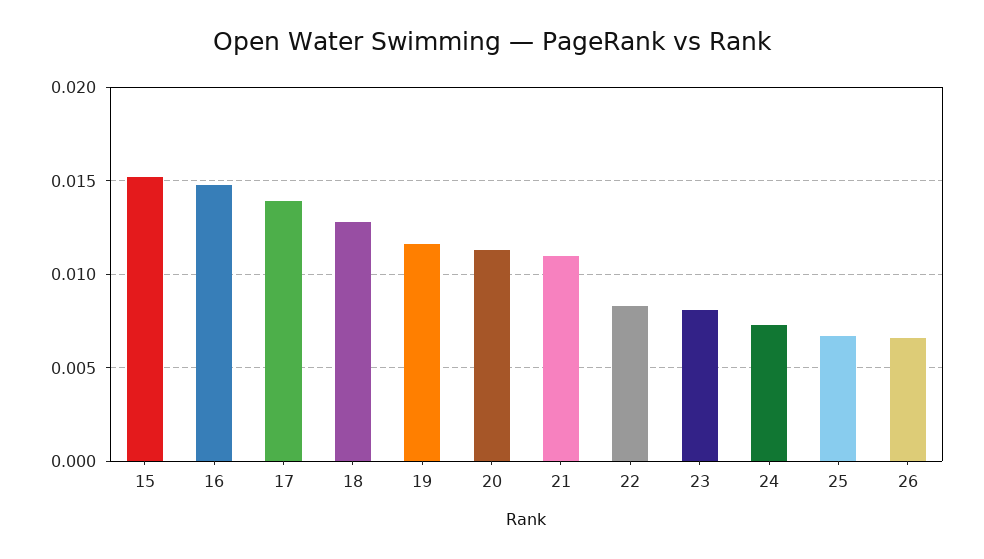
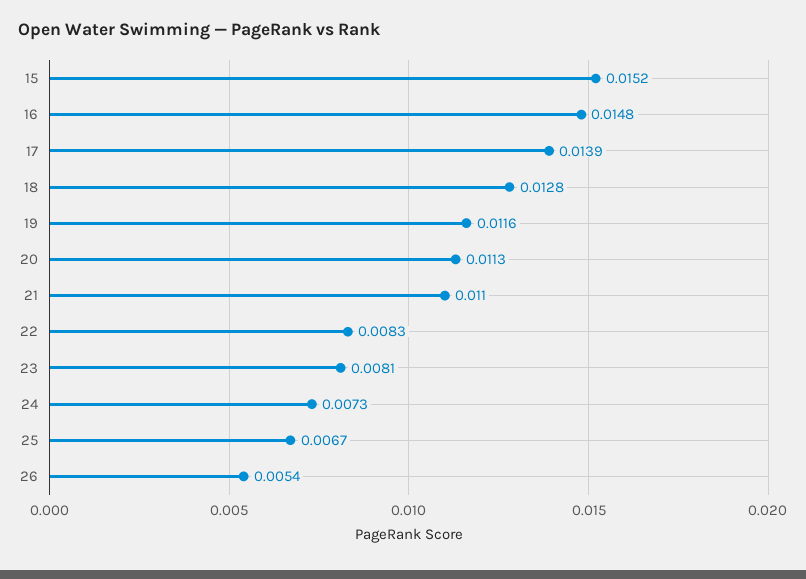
  {
    "15": 0.0152,
    "16": 0.0148,
    "17": 0.0139,
    "18": 0.0128,
    "19": 0.0116,
    "20": 0.0113,
    "21": 0.011,
    "22": 0.0083,
    "23": 0.0081,
    "24": 0.0073,
    "25": 0.0067,
-   "26": 0.0065
+   "26": 0.0054
  }

